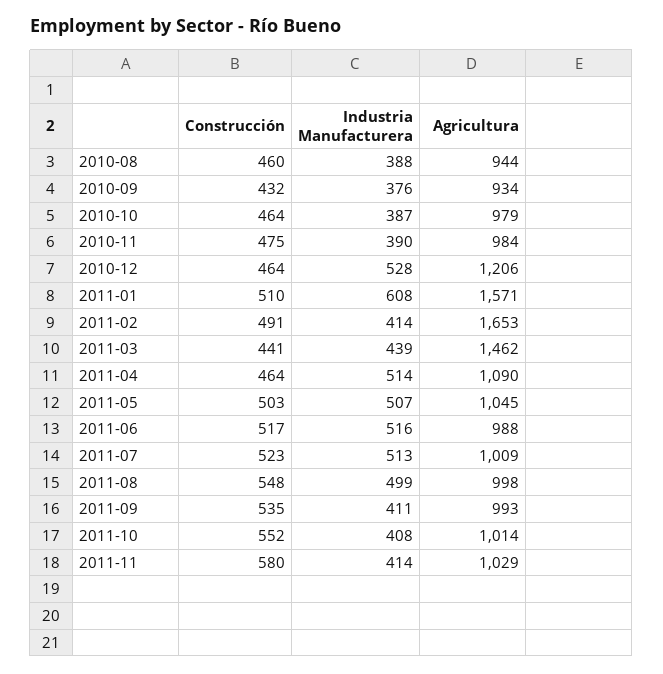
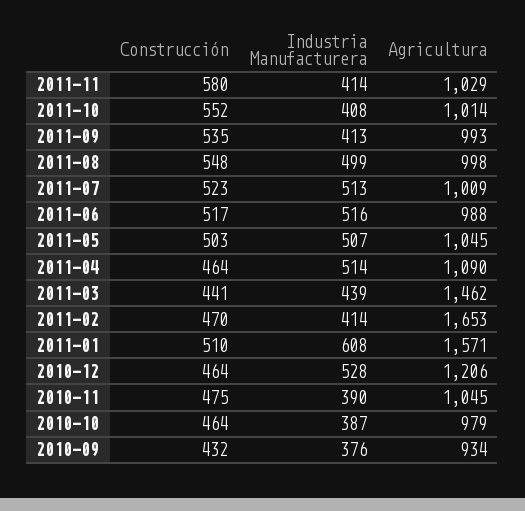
  {
    "Construcción": {
-     "2010-08": 460,
      "2010-09": 432,
      "2010-10": 464,
      "2010-11": 475,
      "2010-12": 464,
      "2011-01": 510,
-     "2011-02": 491,
+     "2011-02": 470,
      "2011-03": 441,
      "2011-04": 464,
      "2011-05": 503,
      "2011-06": 517,
      "2011-07": 523,
      "2011-08": 548,
      "2011-09": 535,
      "2011-10": 552,
      "2011-11": 580
    },
    "Industria Manufacturera": {
-     "2010-08": 388,
      "2010-09": 376,
      "2010-10": 387,
      "2010-11": 390,
      "2010-12": 528,
      "2011-01": 608,
      "2011-02": 414,
      "2011-03": 439,
      "2011-04": 514,
      "2011-05": 507,
      "2011-06": 516,
      "2011-07": 513,
      "2011-08": 499,
-     "2011-09": 411,
+     "2011-09": 413,
      "2011-10": 408,
      "2011-11": 414
    },
    "Agricultura": {
-     "2010-08": 944,
      "2010-09": 934,
      "2010-10": 979,
-     "2010-11": 984,
+     "2010-11": 1045,
      "2010-12": 1206,
      "2011-01": 1571,
      "2011-02": 1653,
      "2011-03": 1462,
      "2011-04": 1090,
      "2011-05": 1045,
      "2011-06": 988,
      "2011-07": 1009,
      "2011-08": 998,
      "2011-09": 993,
      "2011-10": 1014,
      "2011-11": 1029
    }
  }

